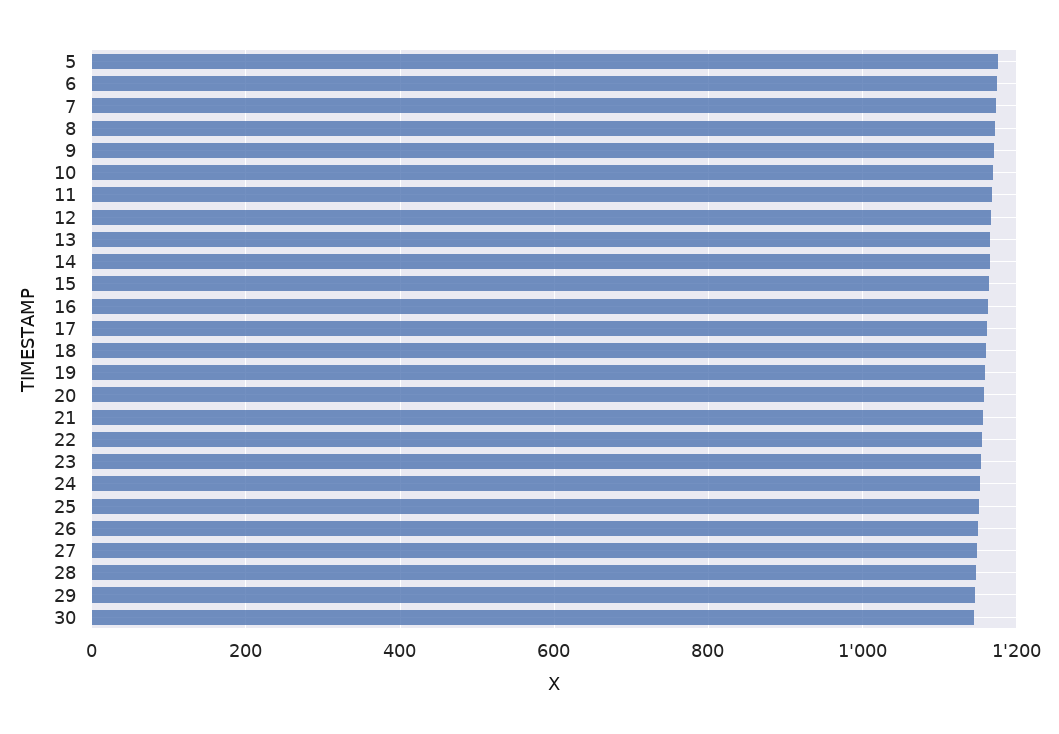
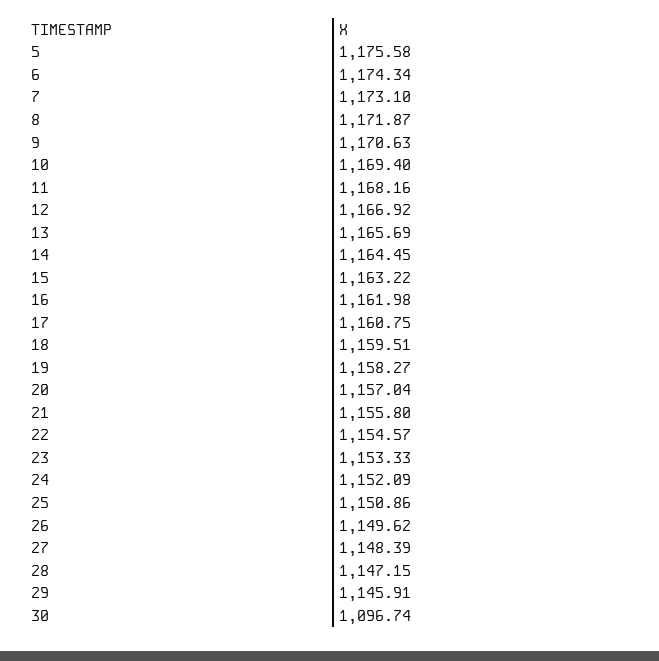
  {
    "5": 1175.58,
    "6": 1174.34,
    "7": 1173.1,
    "8": 1171.87,
    "9": 1170.63,
    "10": 1169.4,
    "11": 1168.16,
    "12": 1166.92,
    "13": 1165.69,
    "14": 1164.45,
    "15": 1163.22,
    "16": 1161.98,
    "17": 1160.75,
    "18": 1159.51,
    "19": 1158.27,
    "20": 1157.04,
    "21": 1155.8,
    "22": 1154.57,
    "23": 1153.33,
    "24": 1152.09,
    "25": 1150.86,
    "26": 1149.62,
    "27": 1148.39,
    "28": 1147.15,
    "29": 1145.91,
-   "30": 1140
+   "30": 1096.74
  }

